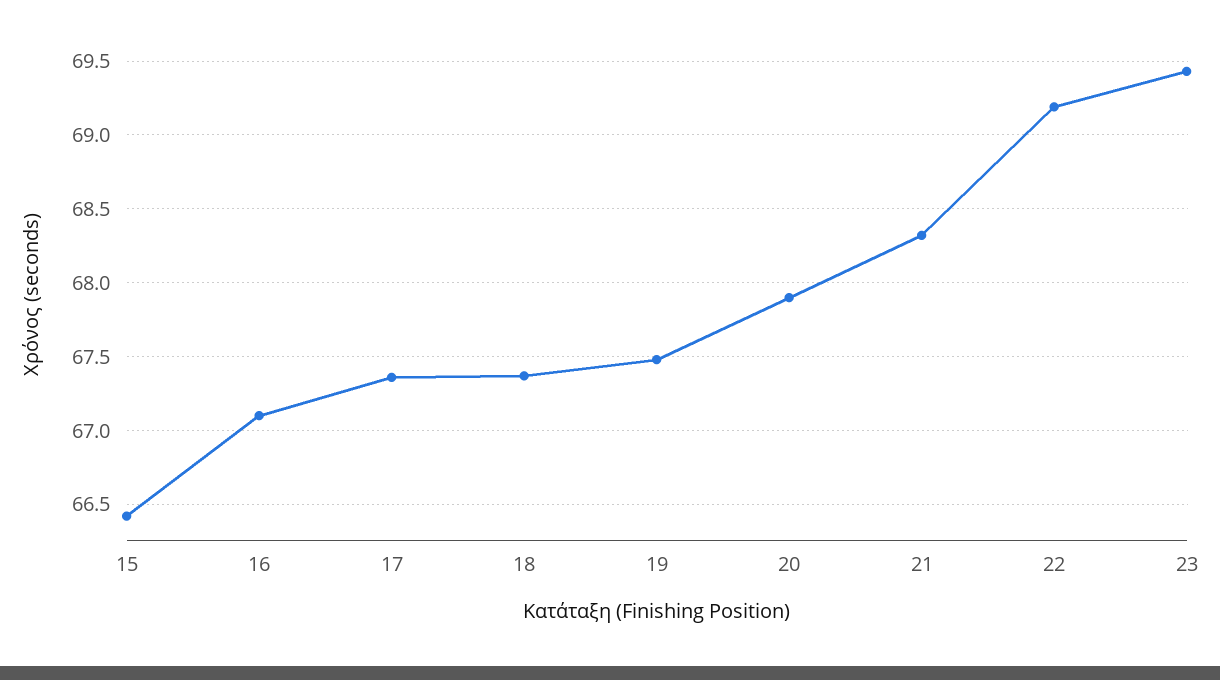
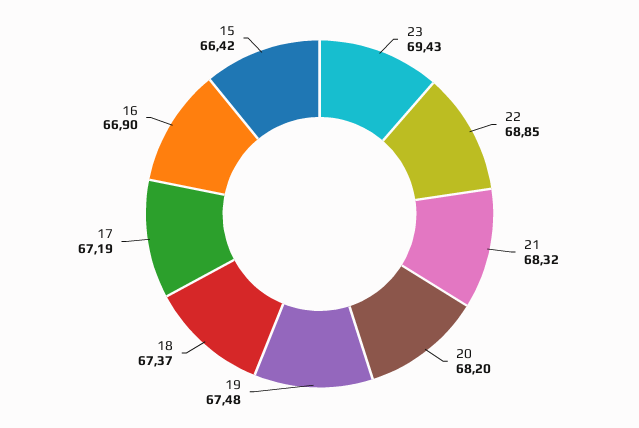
  {
    "15": 66.42,
-   "16": 67.1,
+   "16": 66.9,
-   "17": 67.35,
+   "17": 67.19,
    "18": 67.37,
    "19": 67.48,
-   "20": 67.9,
+   "20": 68.2,
    "21": 68.32,
-   "22": 69.2,
+   "22": 68.85,
    "23": 69.43
  }

